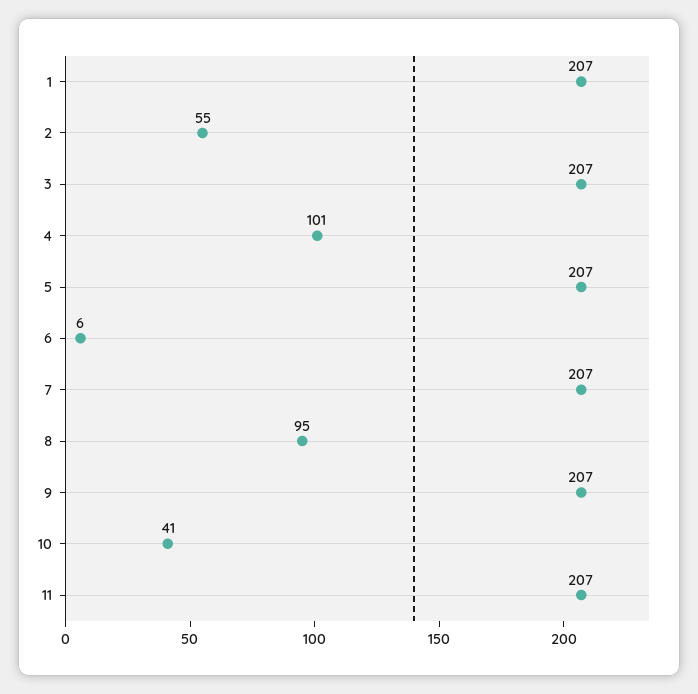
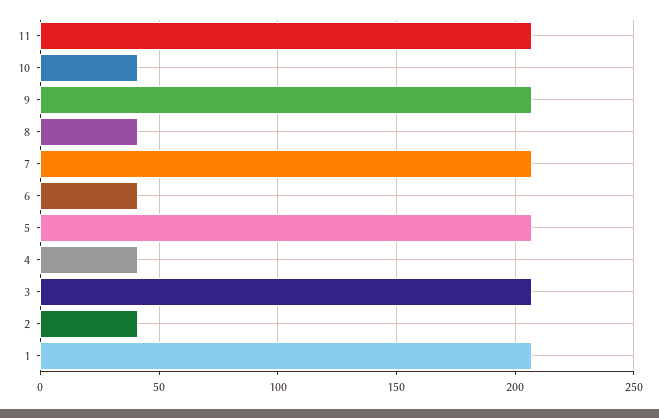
  {
    "1": 207,
-   "2": 55,
+   "2": 40,
    "3": 207,
-   "4": 101,
+   "4": 40,
    "5": 207,
-   "6": 6,
+   "6": 40,
    "7": 207,
-   "8": 95,
+   "8": 40,
    "9": 207,
    "10": 41,
    "11": 207
  }

